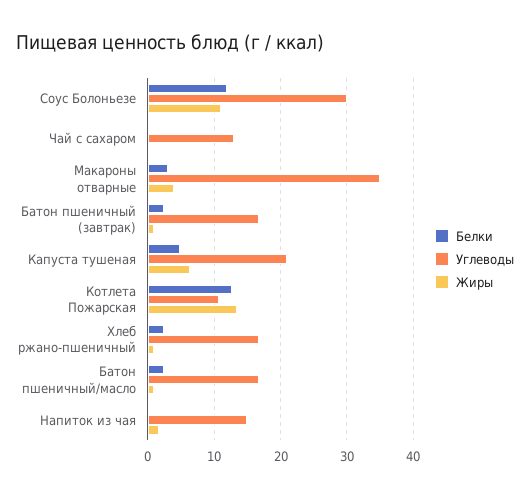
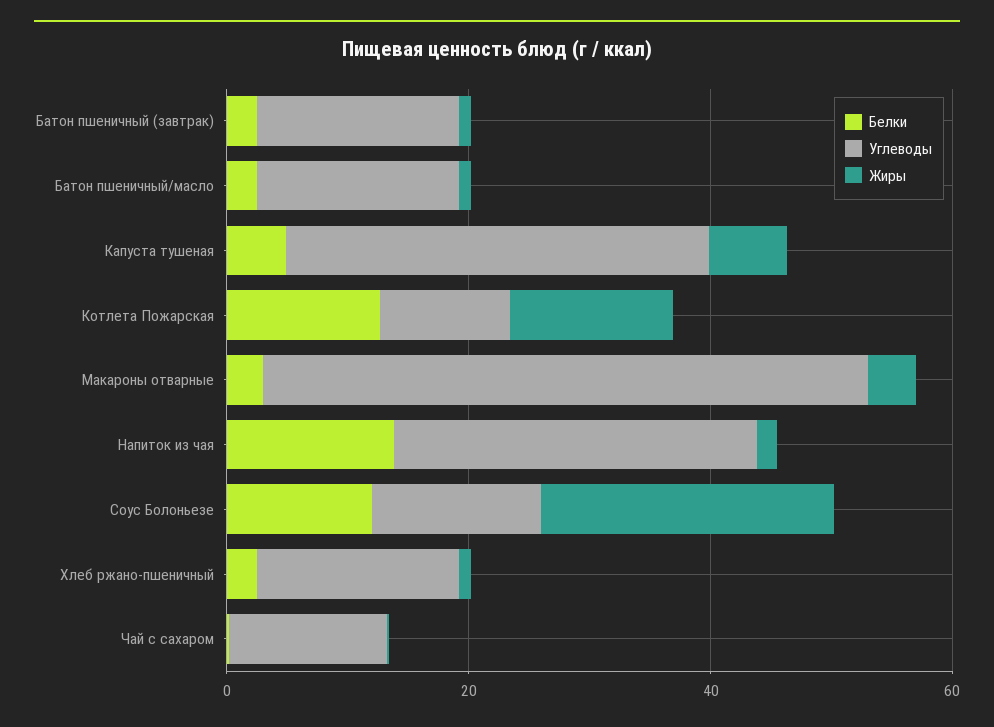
  {
    "Белки": {
      "Соус Болоньезе": 12,
      "Чай с сахаром": 0,
      "Макароны отварные": 3,
      "Батон пшеничный (завтрак)": 3,
      "Капуста тушеная": 5,
      "Котлета Пожарская": 13,
      "Хлеб ржано-пшеничный": 3,
      "Батон пшеничный/масло": 3,
-     "Напиток из чая": 0
+     "Напиток из чая": 15
    },
    "Углеводы": {
-     "Соус Болоньезе": 30,
+     "Соус Болоньезе": 15,
      "Чай с сахаром": 13,
-     "Макароны отварные": 35,
+     "Макароны отварные": 50,
      "Батон пшеничный (завтрак)": 17,
-     "Капуста тушеная": 21,
+     "Капуста тушеная": 35,
      "Котлета Пожарская": 11,
      "Хлеб ржано-пшеничный": 17,
      "Батон пшеничный/масло": 17,
-     "Напиток из чая": 15
+     "Напиток из чая": 30
    },
    "Жиры": {
-     "Соус Болоньезе": 11,
+     "Соус Болоньезе": 25,
      "Чай с сахаром": 0,
      "Макароны отварные": 4,
      "Батон пшеничный (завтрак)": 1,
      "Капуста тушеная": 6,
      "Котлета Пожарская": 14,
      "Хлеб ржано-пшеничный": 1,
      "Батон пшеничный/масло": 1,
      "Напиток из чая": 2
    }
  }

